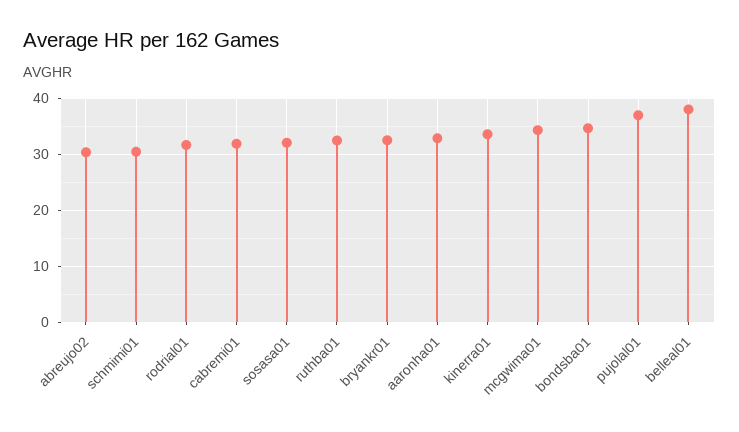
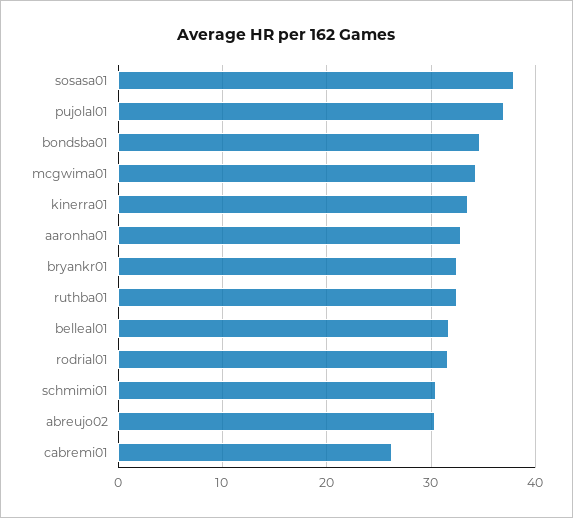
  {
    "abreujo02": 30,
    "schmimi01": 30,
    "rodrial01": 32,
-   "cabremi01": 32,
+   "cabremi01": 26,
-   "sosasa01": 32,
+   "sosasa01": 38,
    "ruthba01": 32,
    "bryankr01": 33,
    "aaronha01": 33,
    "kinerra01": 34,
    "mcgwima01": 34,
    "bondsba01": 35,
    "pujolal01": 37,
-   "belleal01": 38
+   "belleal01": 32
  }

